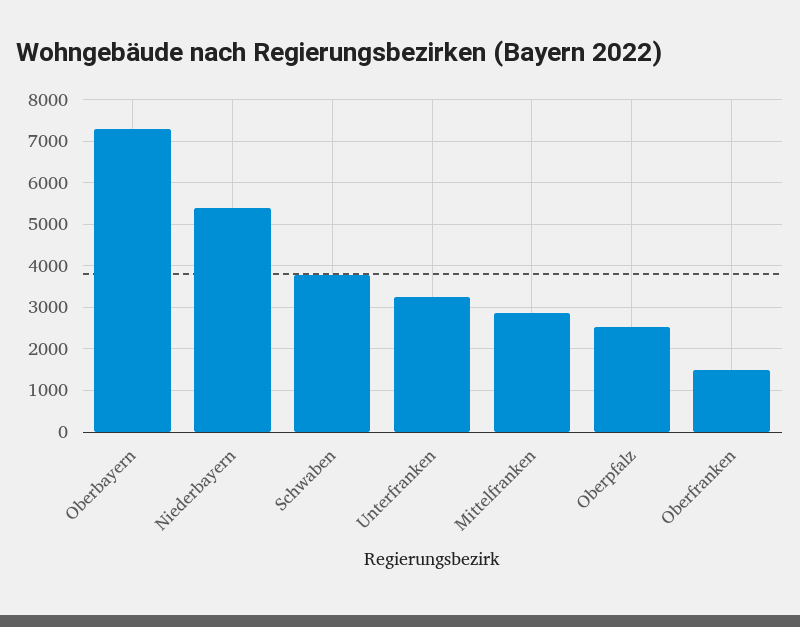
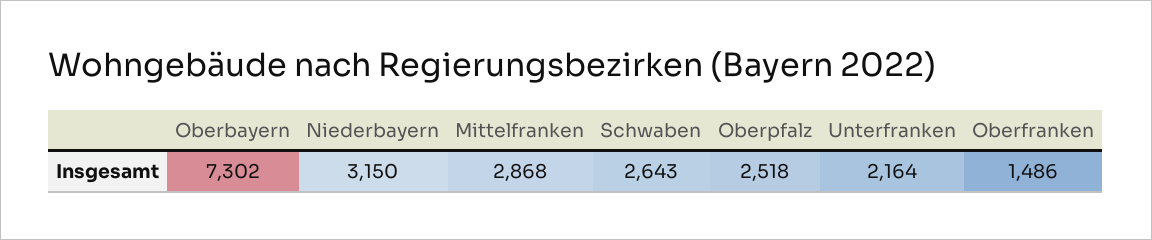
  {
    "Oberbayern": 7302,
-   "Niederbayern": 5400,
+   "Niederbayern": 3150,
-   "Schwaben": 3800,
+   "Schwaben": 2643,
-   "Unterfranken": 3200,
+   "Unterfranken": 2164,
    "Mittelfranken": 2868,
    "Oberpfalz": 2518,
    "Oberfranken": 1486
  }

